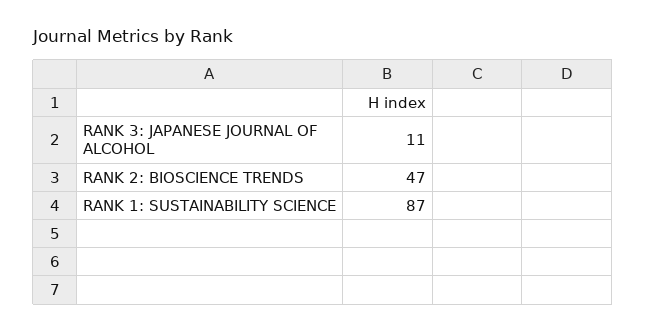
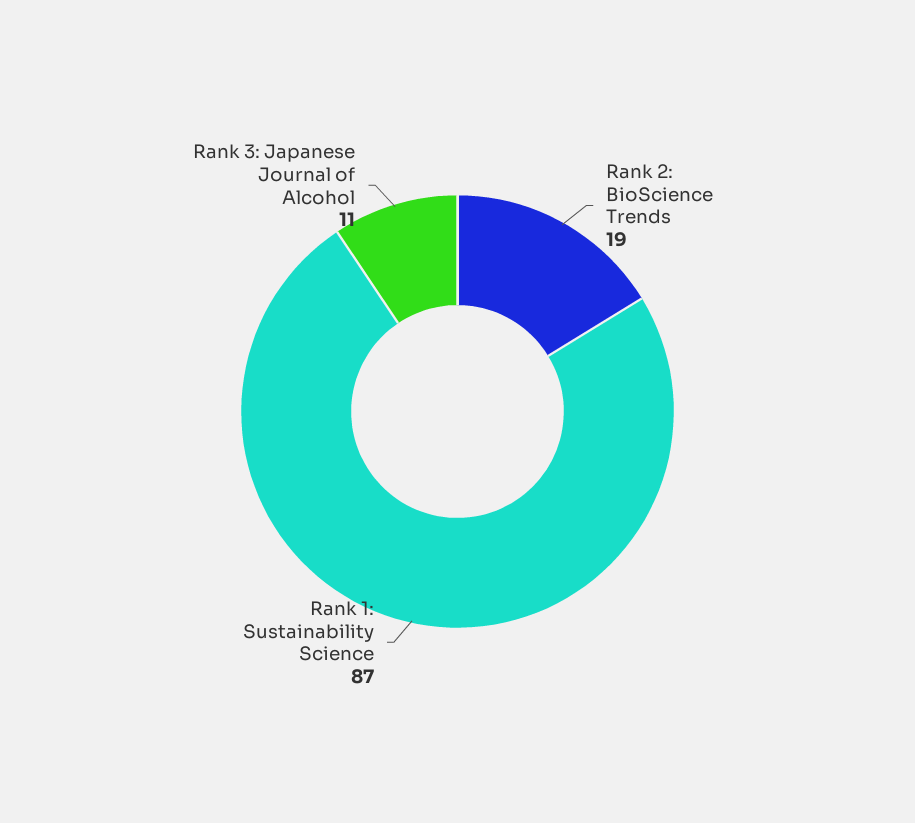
  {
    "RANK 3: JAPANESE JOURNAL OF ALCOHOL": 11,
-   "RANK 2: BIOSCIENCE TRENDS": 47,
+   "RANK 2: BIOSCIENCE TRENDS": 19,
    "RANK 1: SUSTAINABILITY SCIENCE": 87
  }

